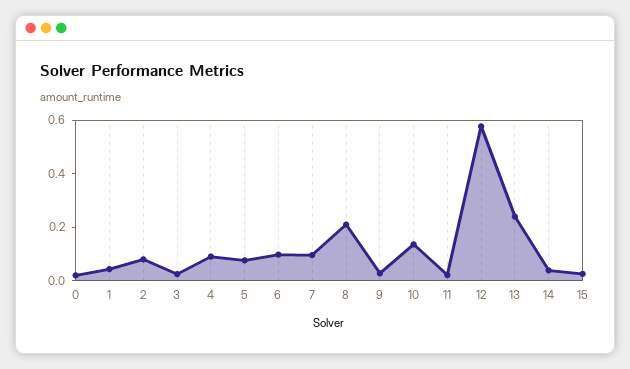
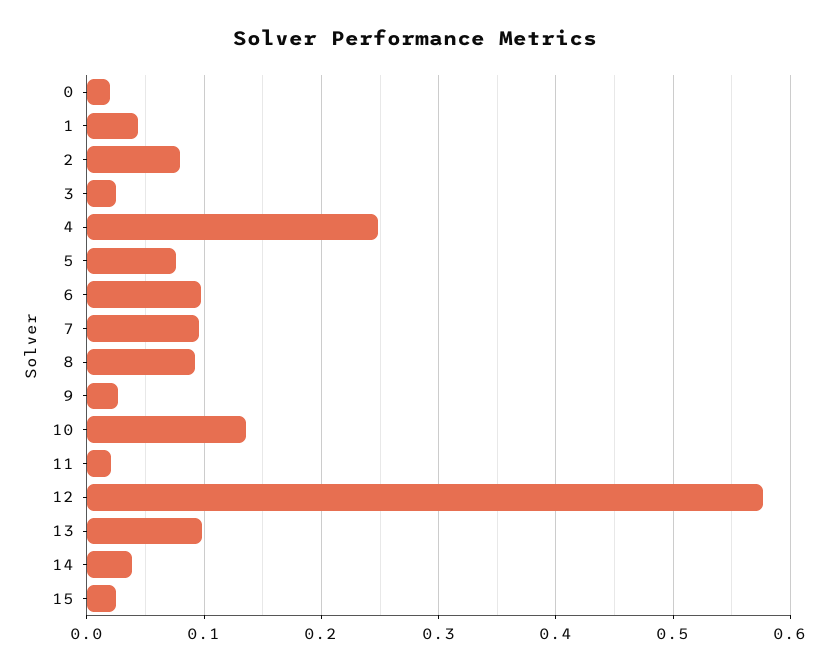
  {
    "0": 0.02,
    "1": 0.04,
    "2": 0.08,
    "3": 0.02,
-   "4": 0.1,
+   "4": 0.25,
    "5": 0.08,
    "6": 0.1,
    "7": 0.1,
-   "8": 0.2,
+   "8": 0.09,
    "9": 0.03,
    "10": 0.14,
    "11": 0.02,
    "12": 0.58,
-   "13": 0.25,
+   "13": 0.1,
    "14": 0.04,
    "15": 0.03
  }

